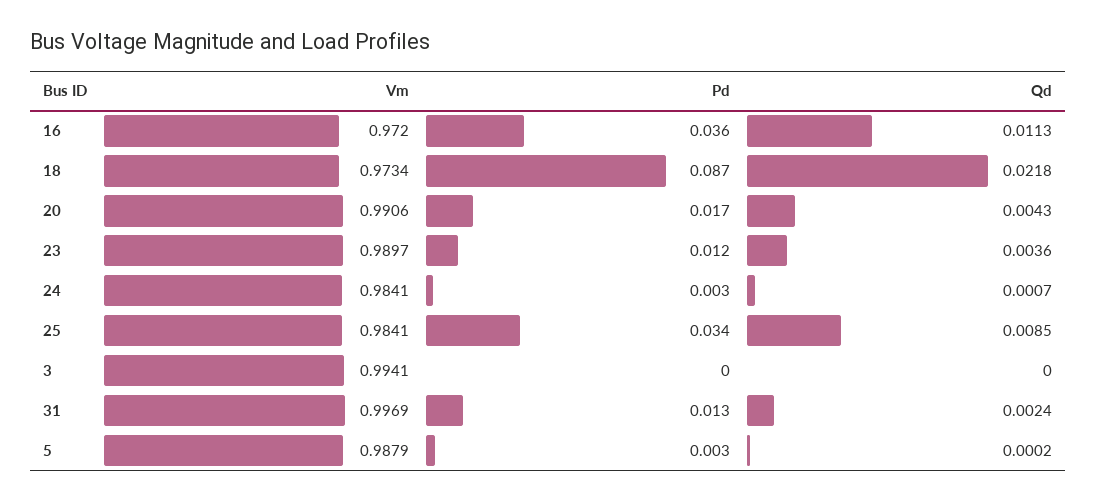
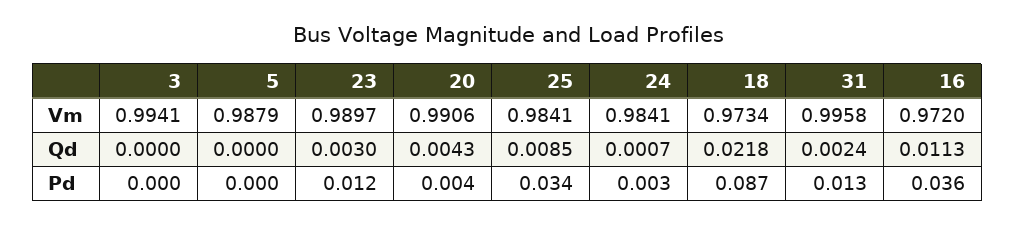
  {
    "Vm": {
      "16": 0.972,
      "18": 0.9734,
      "20": 0.9906,
      "23": 0.9897,
      "24": 0.9841,
      "25": 0.9841,
      "3": 0.9941,
-     "31": 0.9969,
+     "31": 0.9958,
      "5": 0.9879
    },
    "Pd": {
      "16": 0.036,
      "18": 0.087,
-     "20": 0.017,
+     "20": 0.004,
      "23": 0.012,
      "24": 0.003,
      "25": 0.034,
      "3": 0,
      "31": 0.013,
-     "5": 0.003
+     "5": 0
    },
    "Qd": {
      "16": 0.0113,
      "18": 0.0218,
      "20": 0.0043,
-     "23": 0.0036,
+     "23": 0.003,
      "24": 0.0007,
      "25": 0.0085,
      "3": 0,
      "31": 0.0024,
-     "5": 0.0002
+     "5": 0
    }
  }

